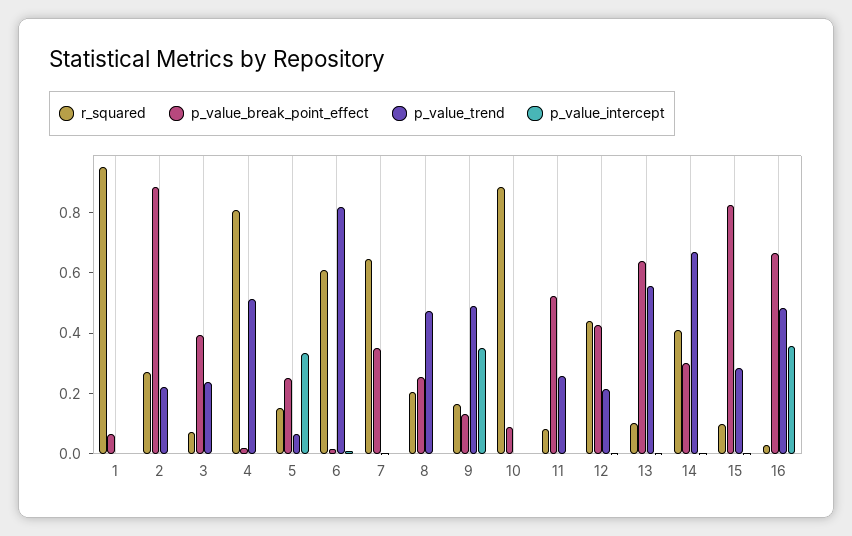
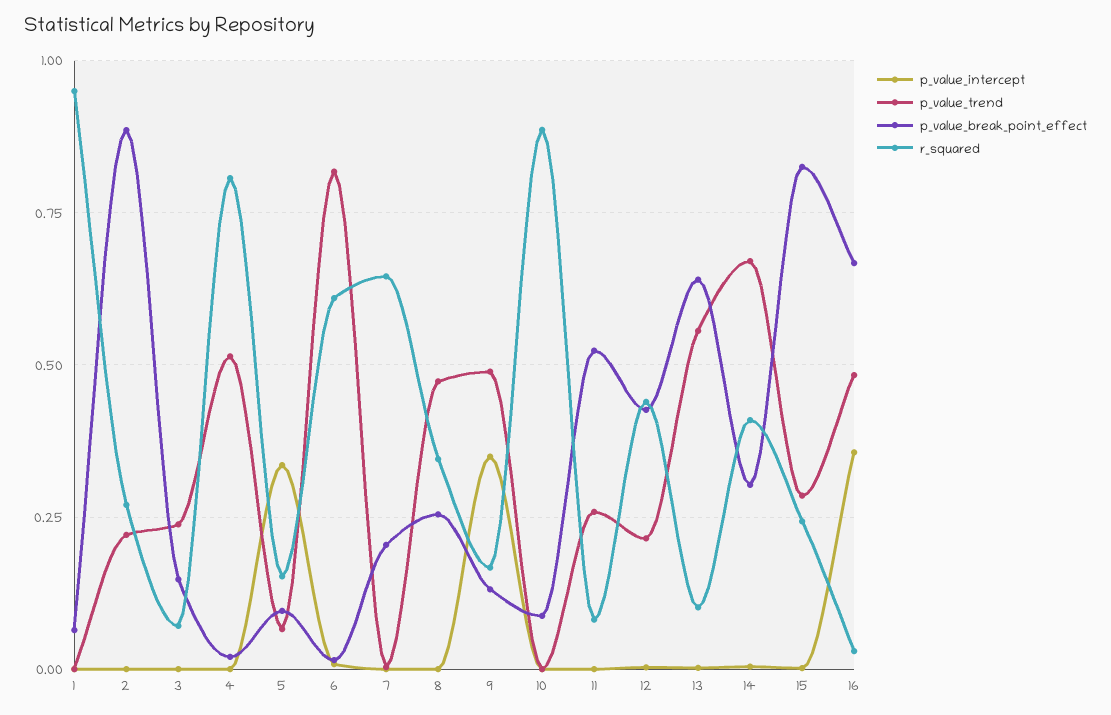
  {
    "r_squared": {
      "1": 0.95,
      "2": 0.275,
      "3": 0.075,
      "4": 0.8,
      "5": 0.15,
      "6": 0.6,
      "7": 0.65,
-     "8": 0.2,
+     "8": 0.35,
      "9": 0.175,
      "10": 0.875,
      "11": 0.075,
      "12": 0.45,
      "13": 0.1,
      "14": 0.4,
-     "15": 0.1,
+     "15": 0.25,
      "16": 0.025
    },
    "p_value_break_point_effect": {
      "1": 0.075,
      "2": 0.875,
-     "3": 0.4,
+     "3": 0.15,
      "4": 0.025,
-     "5": 0.25,
+     "5": 0.1,
      "6": 0.025,
-     "7": 0.35,
+     "7": 0.2,
      "8": 0.25,
      "9": 0.125,
      "10": 0.1,
      "11": 0.525,
      "12": 0.425,
      "13": 0.65,
      "14": 0.3,
      "15": 0.825,
      "16": 0.675
    },
    "p_value_trend": {
      "1": 0,
      "2": 0.225,
      "3": 0.25,
      "4": 0.525,
      "5": 0.075,
      "6": 0.825,
      "7": 0,
      "8": 0.475,
      "9": 0.5,
      "10": 0,
      "11": 0.25,
      "12": 0.225,
      "13": 0.55,
      "14": 0.675,
      "15": 0.275,
      "16": 0.475
    },
    "p_value_intercept": {
      "1": 0,
      "2": 0,
      "3": 0,
      "4": 0,
      "5": 0.325,
      "6": 0,
      "7": 0,
      "8": 0,
      "9": 0.35,
      "10": 0,
      "11": 0,
      "12": 0,
      "13": 0,
      "14": 0,
      "15": 0,
      "16": 0.35
    }
  }

